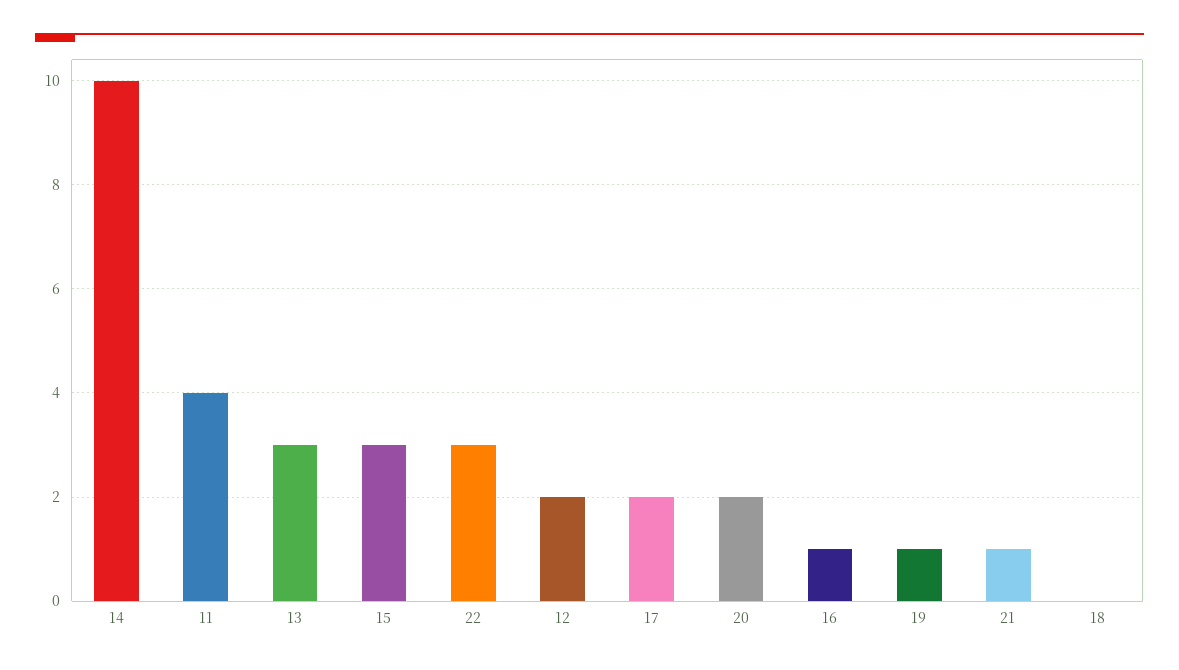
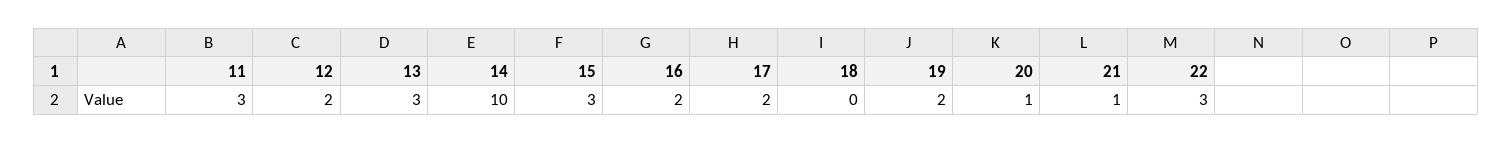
  {
    "14": 10,
-   "11": 4,
+   "11": 3,
    "13": 3,
    "15": 3,
    "22": 3,
    "12": 2,
    "17": 2,
-   "20": 2,
+   "20": 1,
-   "16": 1,
+   "16": 2,
-   "19": 1,
+   "19": 2,
    "21": 1,
    "18": 0
  }

